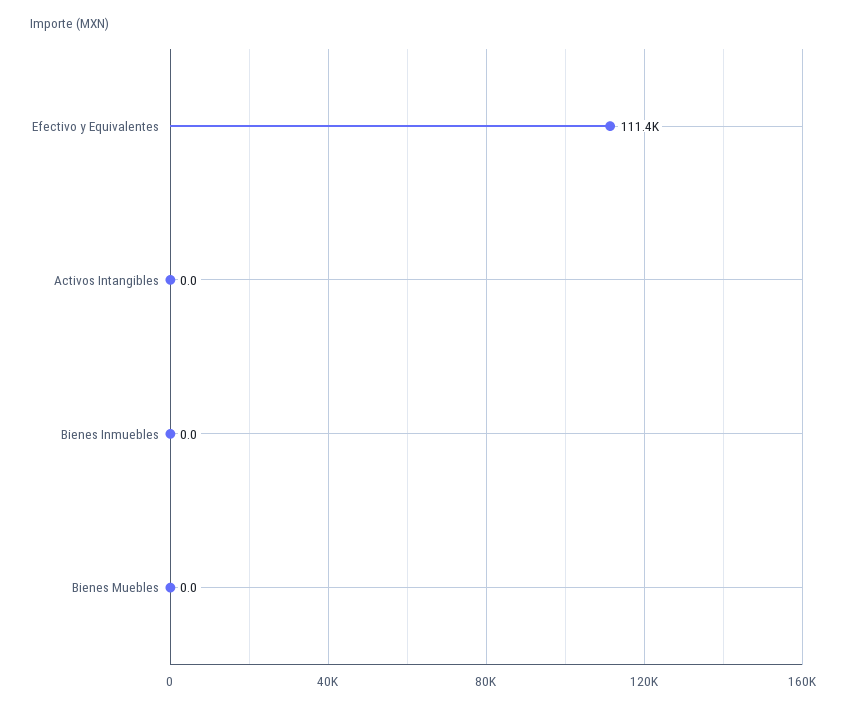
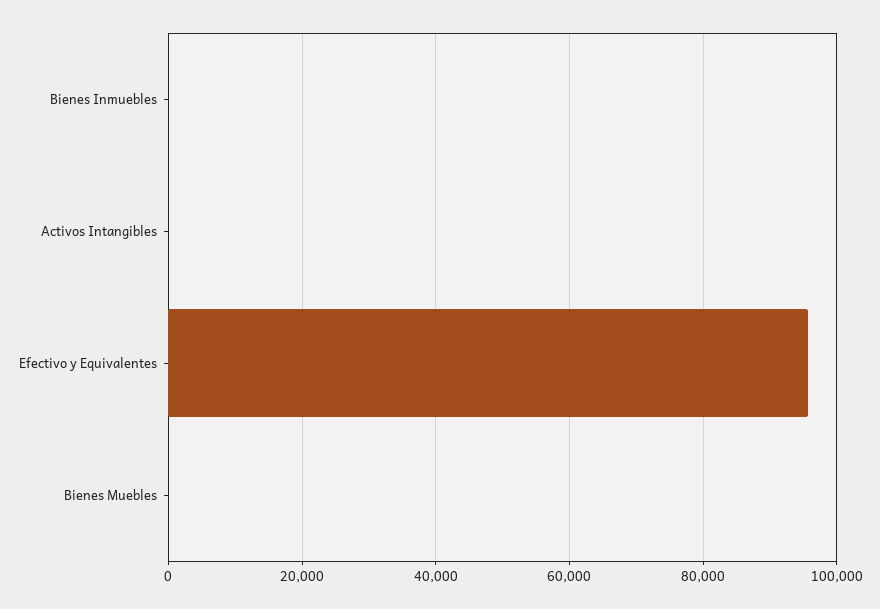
  {
-   "Efectivo y Equivalentes": 111400,
+   "Efectivo y Equivalentes": 96000,
    "Activos Intangibles": 0,
    "Bienes Inmuebles": 0,
    "Bienes Muebles": 0
  }

